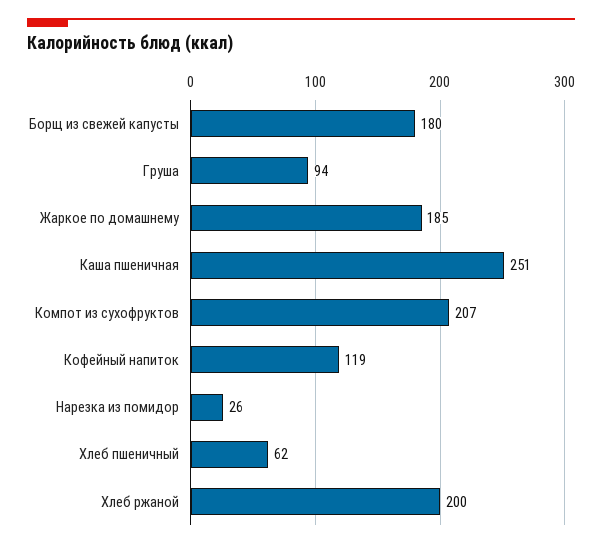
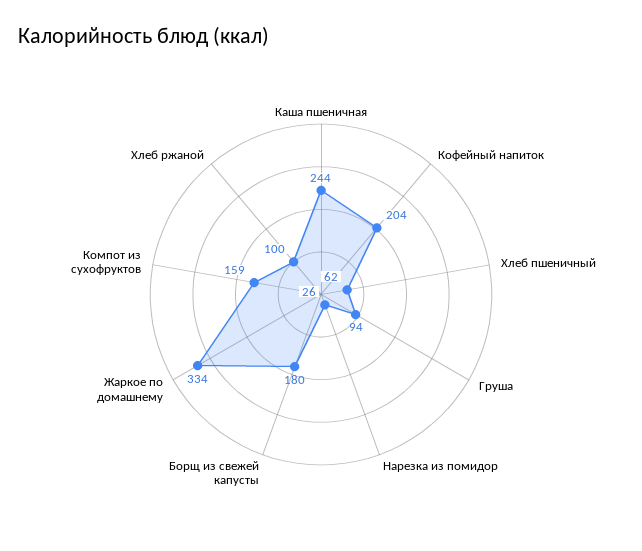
  {
    "Борщ из свежей капусты": 180,
    "Груша": 94,
-   "Жаркое по домашнему": 185,
+   "Жаркое по домашнему": 334,
-   "Каша пшеничная": 251,
+   "Каша пшеничная": 244,
-   "Компот из сухофруктов": 207,
+   "Компот из сухофруктов": 159,
-   "Кофейный напиток": 119,
+   "Кофейный напиток": 204,
    "Нарезка из помидор": 26,
    "Хлеб пшеничный": 62,
-   "Хлеб ржаной": 200
+   "Хлеб ржаной": 100
  }

